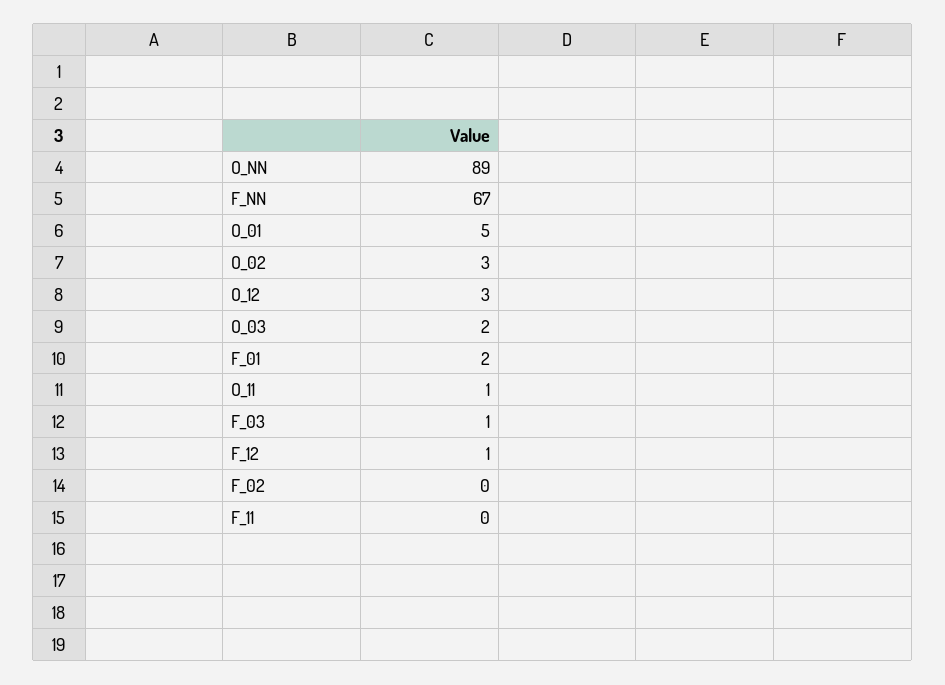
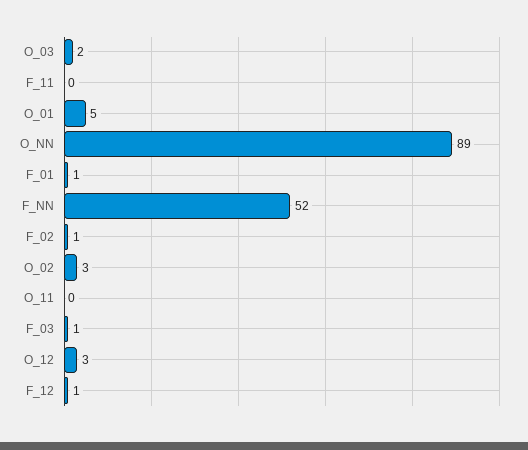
  {
    "O_NN": 89,
-   "F_NN": 67,
+   "F_NN": 52,
    "O_01": 5,
    "O_02": 3,
    "O_12": 3,
    "O_03": 2,
-   "F_01": 2,
+   "F_01": 1,
-   "O_11": 1,
+   "O_11": 0,
    "F_03": 1,
    "F_12": 1,
-   "F_02": 0,
+   "F_02": 1,
    "F_11": 0
  }

